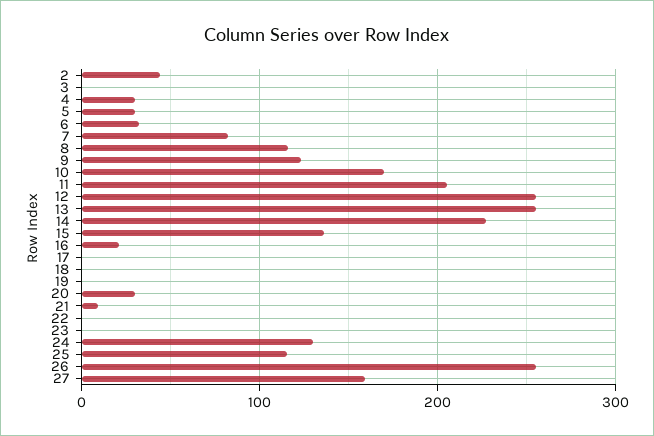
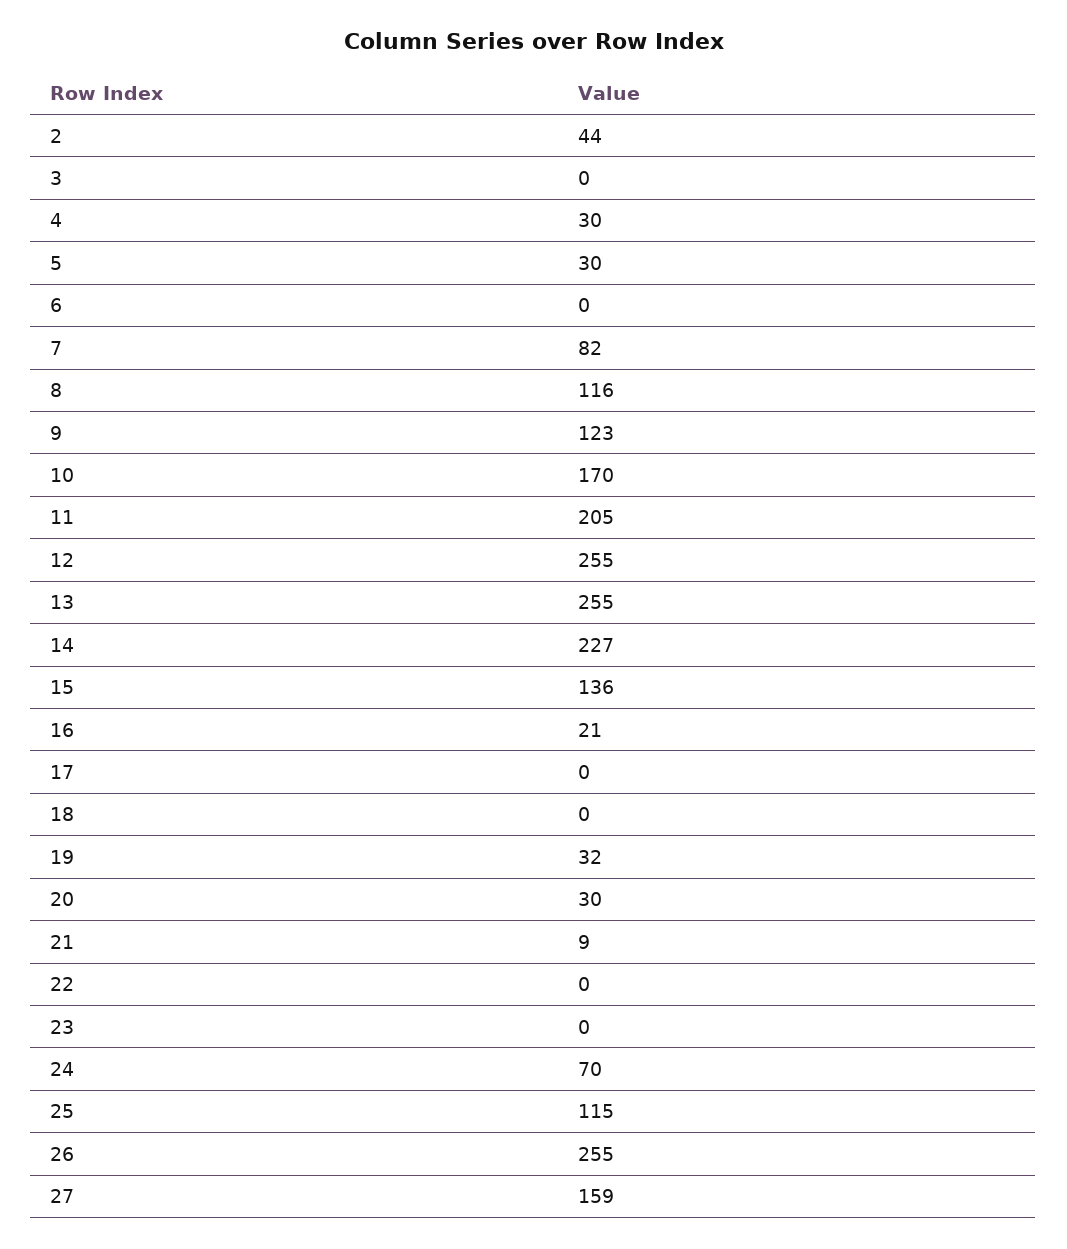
  {
    "2": 44,
    "3": 0,
    "4": 30,
    "5": 30,
-   "6": 30,
+   "6": 0,
    "7": 82,
    "8": 116,
    "9": 123,
    "10": 170,
    "11": 205,
    "12": 255,
    "13": 255,
    "14": 227,
    "15": 136,
    "16": 21,
    "17": 0,
    "18": 0,
-   "19": 0,
+   "19": 32,
    "20": 30,
    "21": 9,
    "22": 0,
    "23": 0,
-   "24": 130,
+   "24": 70,
    "25": 115,
    "26": 255,
    "27": 159
  }

